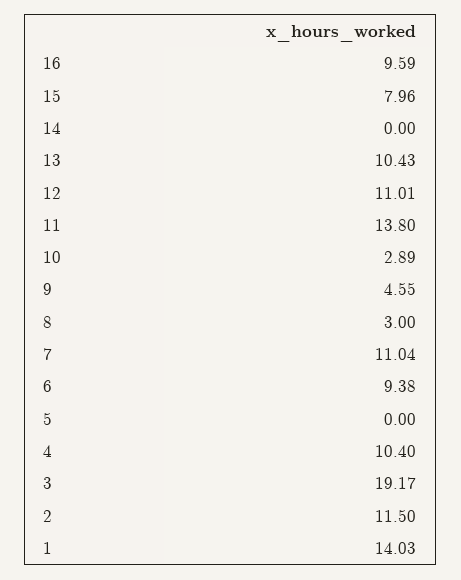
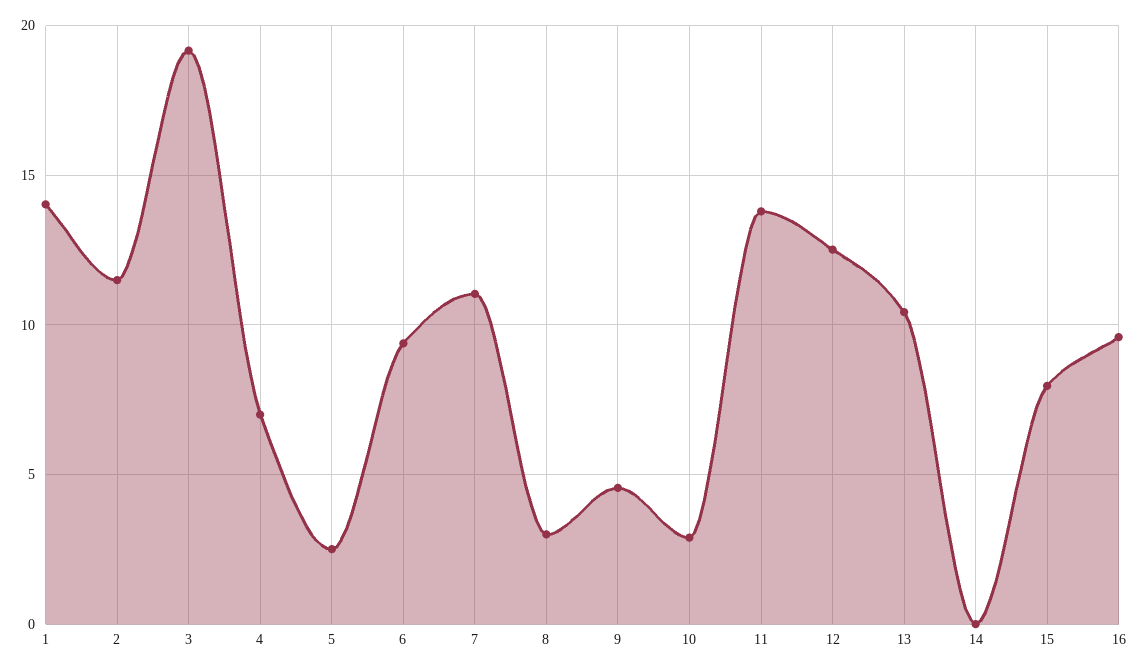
  {
    "16": 9.59,
    "15": 7.96,
    "14": 0,
    "13": 10.43,
-   "12": 11.01,
+   "12": 12.5,
    "11": 13.8,
    "10": 2.89,
    "9": 4.55,
    "8": 3,
    "7": 11.04,
    "6": 9.38,
-   "5": 0,
+   "5": 2.5,
-   "4": 10.4,
+   "4": 7,
    "3": 19.17,
    "2": 11.5,
    "1": 14.03
  }

